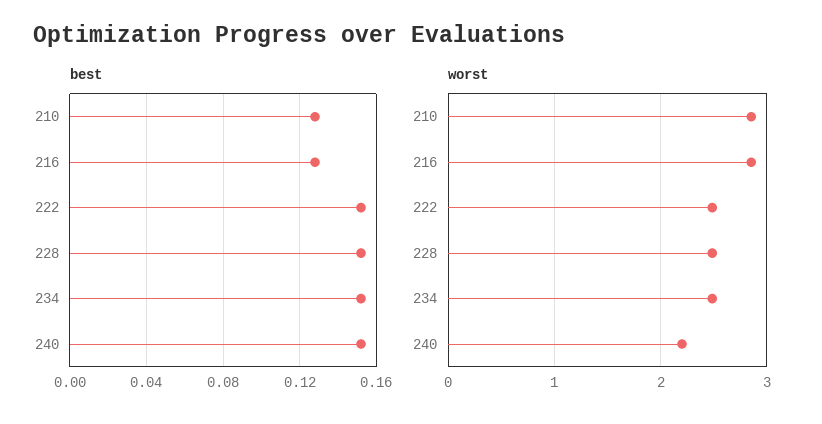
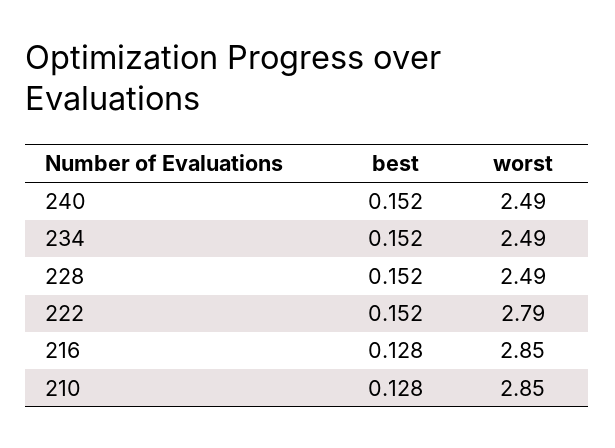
  {
    "best": {
      "210": 0.128,
      "216": 0.128,
      "222": 0.152,
      "228": 0.152,
      "234": 0.152,
      "240": 0.152
    },
    "worst": {
      "210": 2.85,
      "216": 2.85,
-     "222": 2.5,
+     "222": 2.79,
      "228": 2.49,
      "234": 2.49,
-     "240": 2.2
+     "240": 2.49
    }
  }

